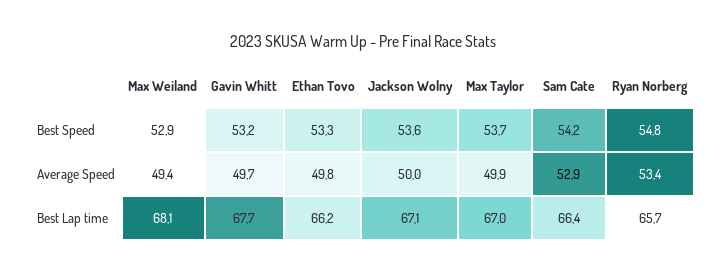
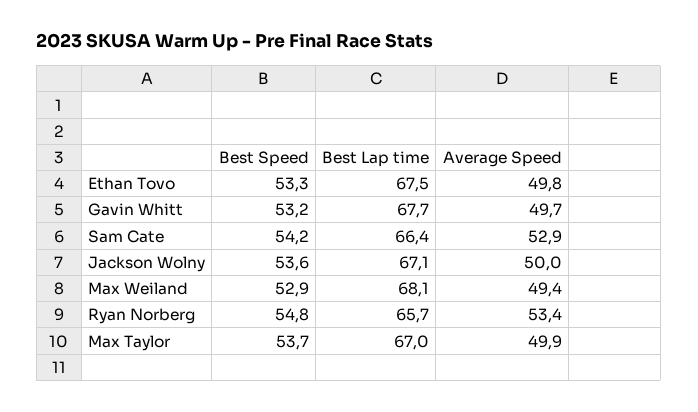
  {
    "Max Weiland": {
      "Best Speed": 52.9,
      "Average Speed": 49.4,
      "Best Lap time": 68.1
    },
    "Gavin Whitt": {
      "Best Speed": 53.2,
      "Average Speed": 49.7,
      "Best Lap time": 67.7
    },
    "Ethan Tovo": {
      "Best Speed": 53.3,
      "Average Speed": 49.8,
-     "Best Lap time": 66.2
+     "Best Lap time": 67.5
    },
    "Jackson Wolny": {
      "Best Speed": 53.6,
      "Average Speed": 50,
      "Best Lap time": 67.1
    },
    "Max Taylor": {
      "Best Speed": 53.7,
      "Average Speed": 49.9,
      "Best Lap time": 67
    },
    "Sam Cate": {
      "Best Speed": 54.2,
      "Average Speed": 52.9,
      "Best Lap time": 66.4
    },
    "Ryan Norberg": {
      "Best Speed": 54.8,
      "Average Speed": 53.4,
      "Best Lap time": 65.7
    }
  }

